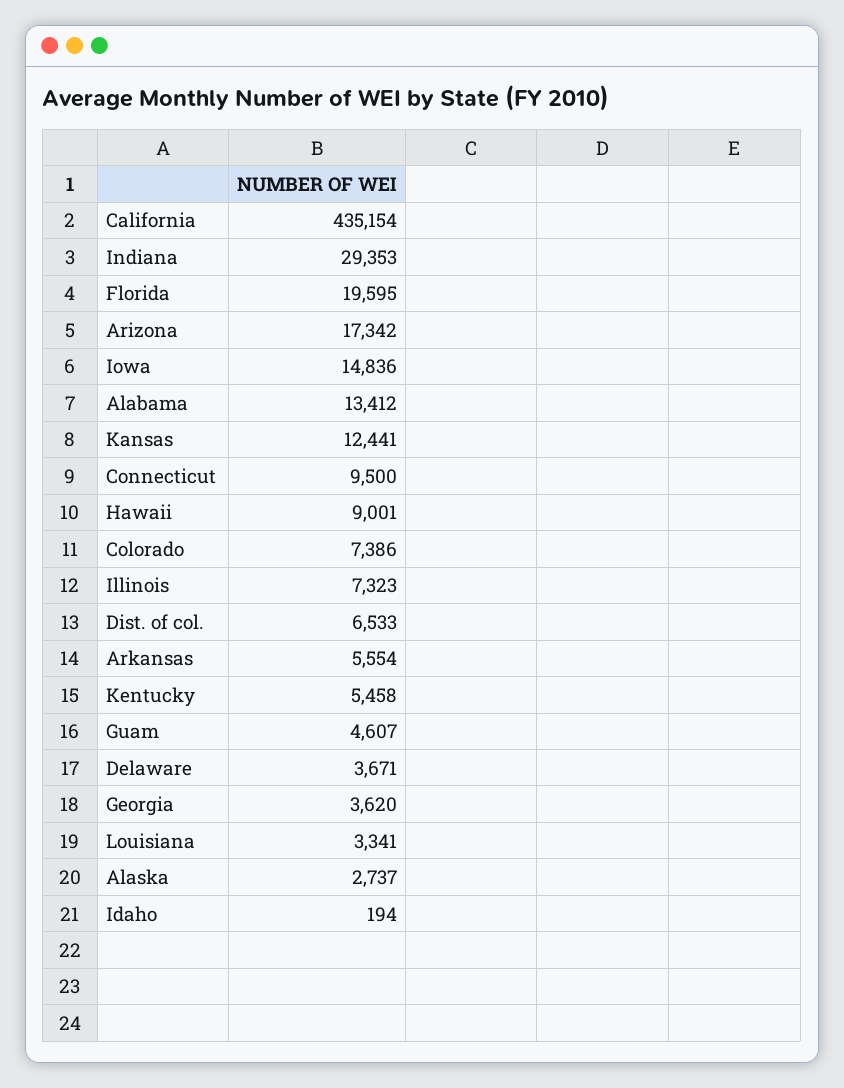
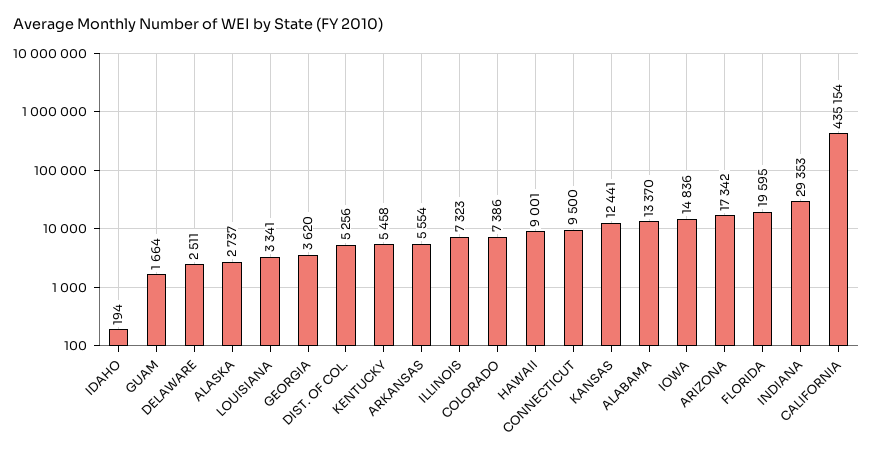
  {
    "California": 435154,
    "Indiana": 29353,
    "Florida": 19595,
    "Arizona": 17342,
    "Iowa": 14836,
-   "Alabama": 13412,
+   "Alabama": 13370,
    "Kansas": 12441,
    "Connecticut": 9500,
    "Hawaii": 9001,
    "Colorado": 7386,
    "Illinois": 7323,
-   "Dist. of col.": 6533,
+   "Dist. of col.": 5256,
    "Arkansas": 5554,
    "Kentucky": 5458,
-   "Guam": 4607,
+   "Guam": 1664,
-   "Delaware": 3671,
+   "Delaware": 2511,
    "Georgia": 3620,
    "Louisiana": 3341,
    "Alaska": 2737,
    "Idaho": 194
  }

